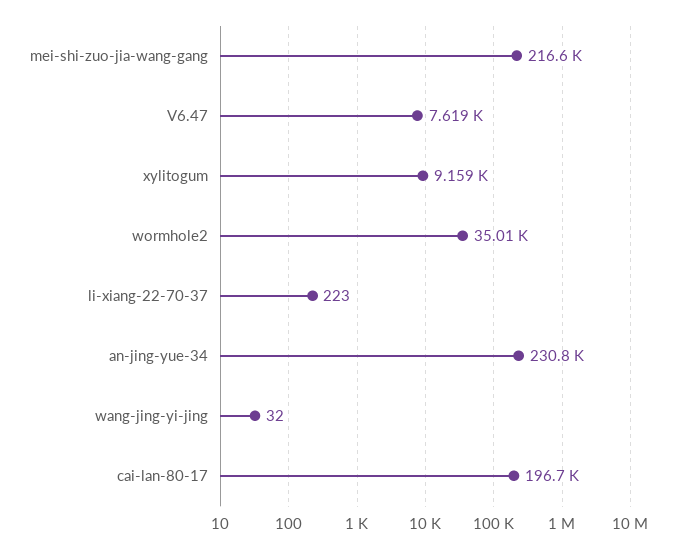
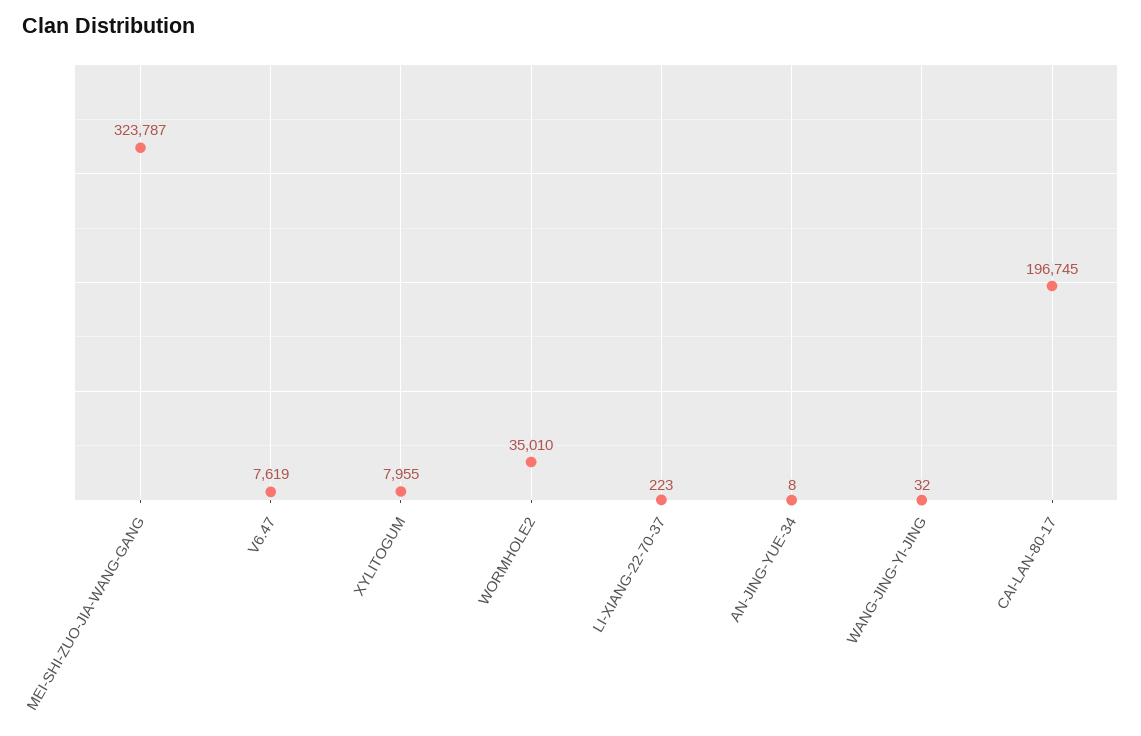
  {
-   "mei-shi-zuo-jia-wang-gang": 216600,
+   "mei-shi-zuo-jia-wang-gang": 323787,
    "V6.47": 7619,
-   "xylitogum": 9159,
+   "xylitogum": 7955,
    "wormhole2": 35010,
    "li-xiang-22-70-37": 223,
-   "an-jing-yue-34": 230800,
+   "an-jing-yue-34": 8,
    "wang-jing-yi-jing": 32,
    "cai-lan-80-17": 196745
  }

